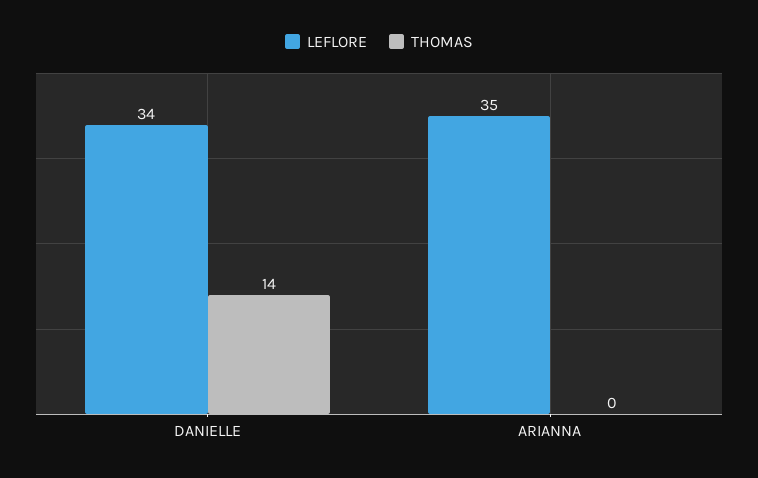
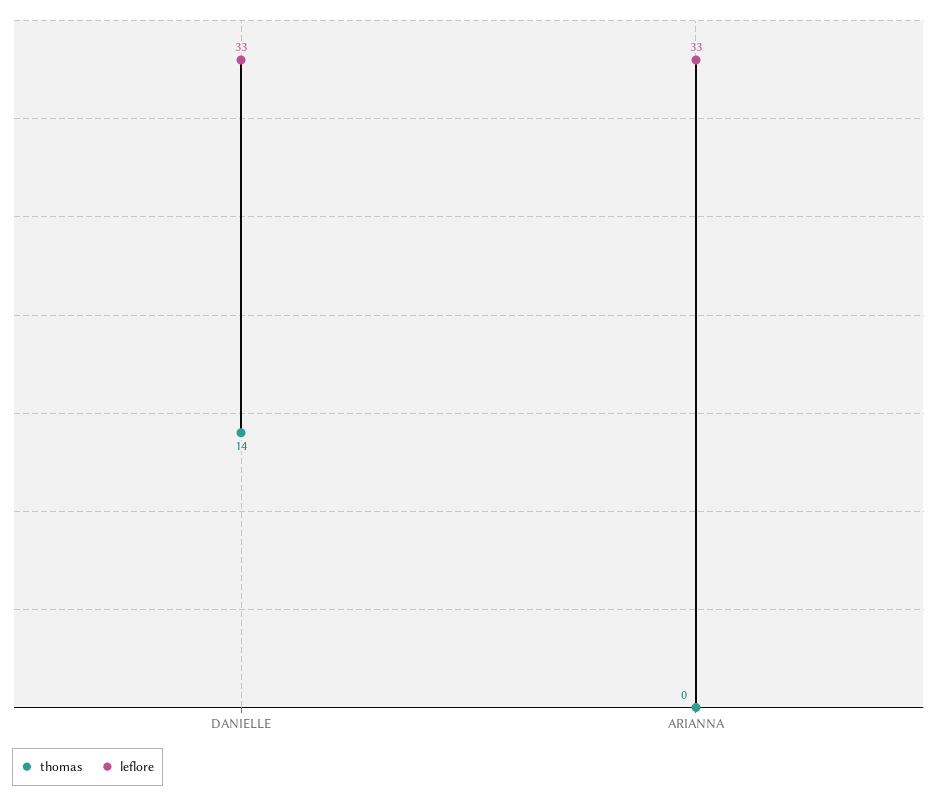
  {
    "LEFLORE": {
-     "DANIELLE": 34,
+     "DANIELLE": 33,
-     "ARIANNA": 35
+     "ARIANNA": 33
    },
    "THOMAS": {
      "DANIELLE": 14,
      "ARIANNA": 0
    }
  }

